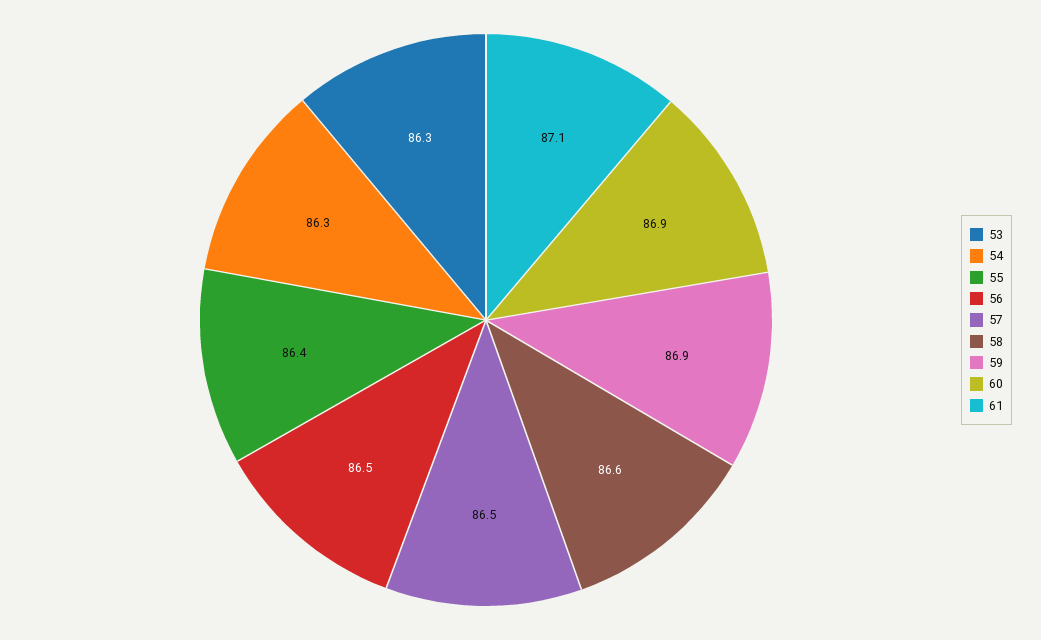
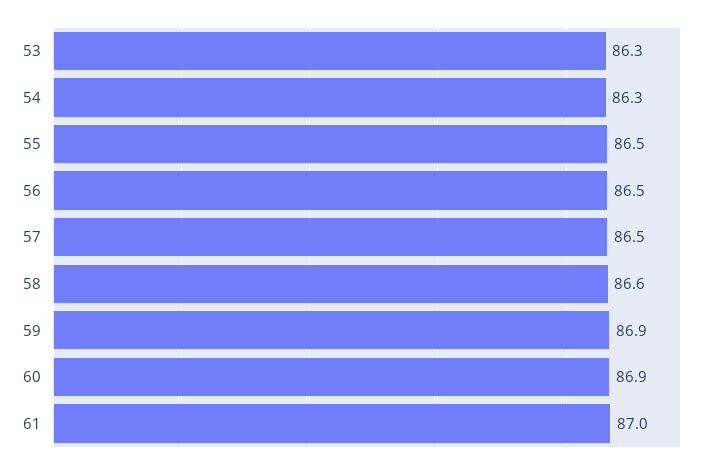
  {
    "53": 86.3,
    "54": 86.3,
-   "55": 86.4,
+   "55": 86.5,
    "56": 86.5,
    "57": 86.5,
    "58": 86.6,
    "59": 86.9,
    "60": 86.9,
-   "61": 87.1
+   "61": 87
  }

